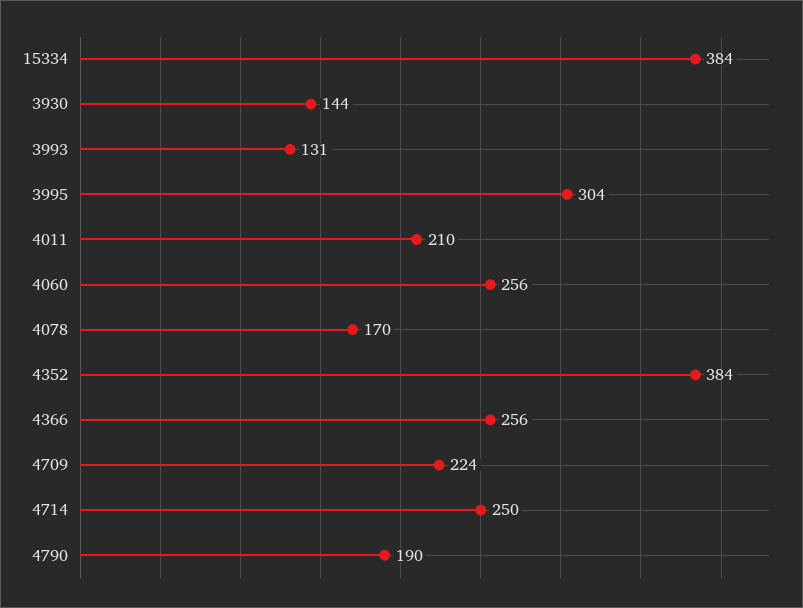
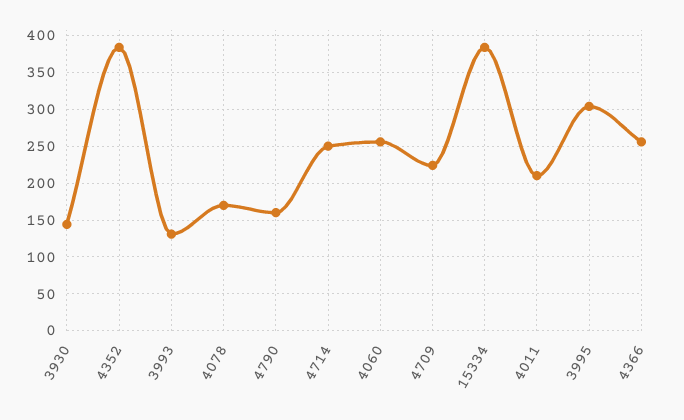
  {
    "15334": 384,
    "3930": 144,
    "3993": 131,
    "3995": 304,
    "4011": 210,
    "4060": 256,
    "4078": 170,
    "4352": 384,
    "4366": 256,
    "4709": 224,
    "4714": 250,
-   "4790": 190
+   "4790": 160
  }

